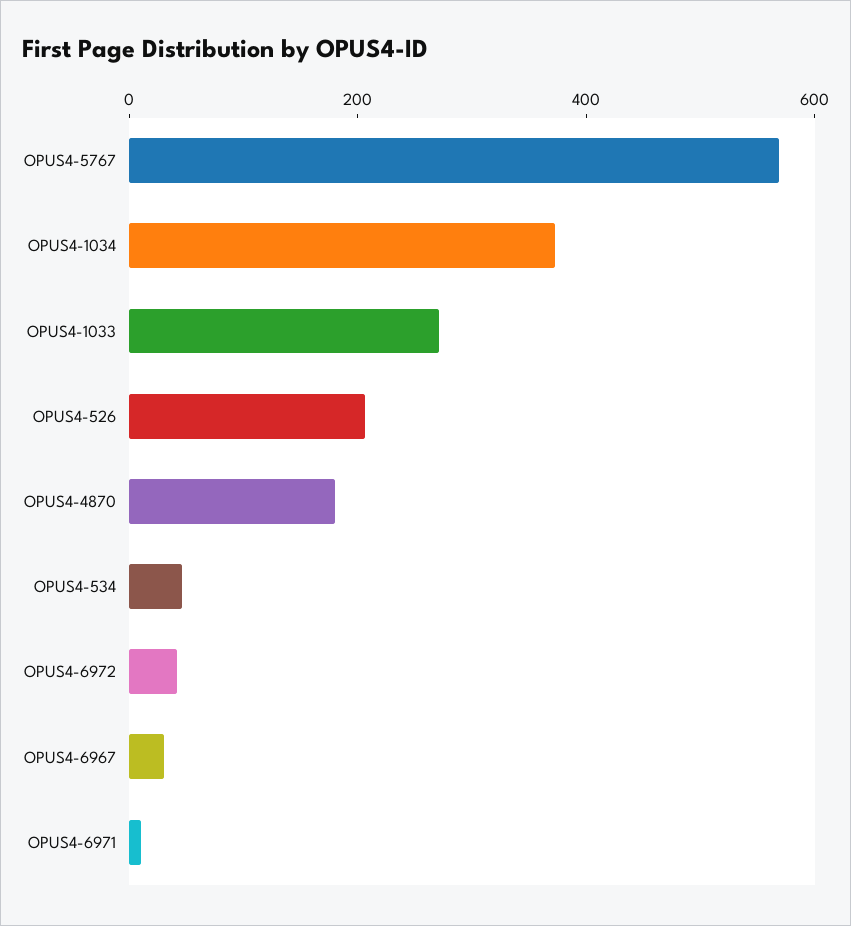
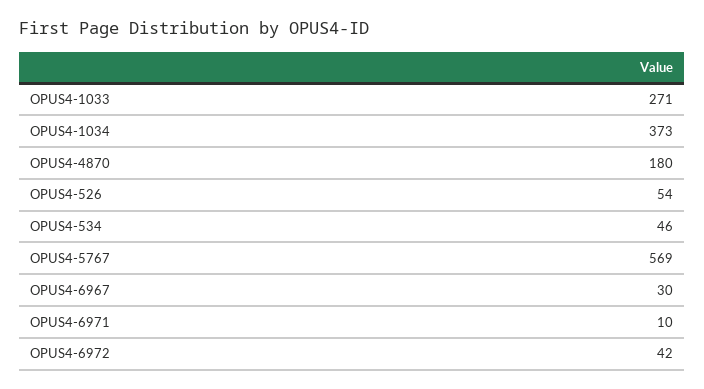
  {
    "OPUS4-5767": 569,
    "OPUS4-1034": 373,
    "OPUS4-1033": 271,
-   "OPUS4-526": 200,
+   "OPUS4-526": 54,
    "OPUS4-4870": 180,
    "OPUS4-534": 46,
    "OPUS4-6972": 42,
    "OPUS4-6967": 30,
    "OPUS4-6971": 10
  }

